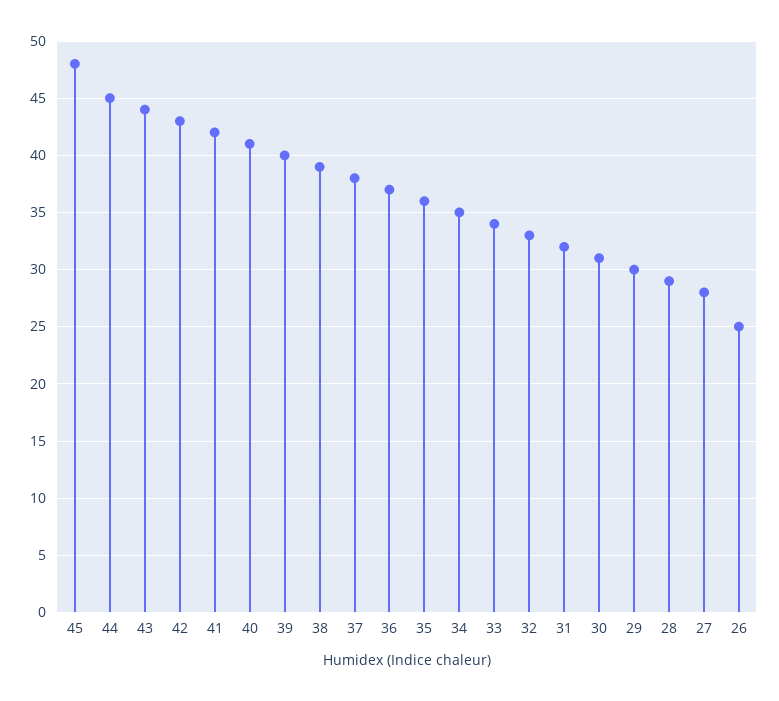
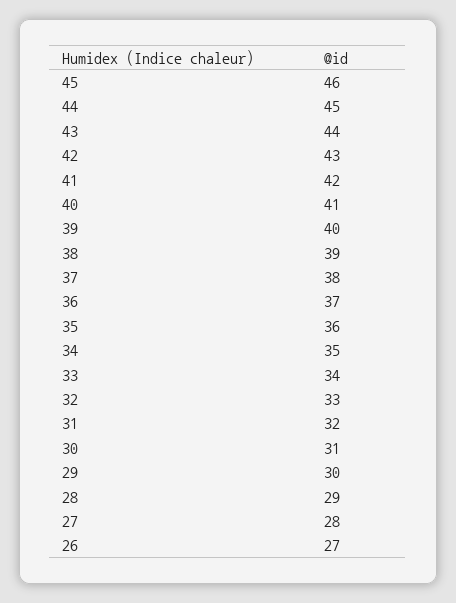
  {
-   "45": 48,
+   "45": 46,
    "44": 45,
    "43": 44,
    "42": 43,
    "41": 42,
    "40": 41,
    "39": 40,
    "38": 39,
    "37": 38,
    "36": 37,
    "35": 36,
    "34": 35,
    "33": 34,
    "32": 33,
    "31": 32,
    "30": 31,
    "29": 30,
    "28": 29,
    "27": 28,
-   "26": 25
+   "26": 27
  }

